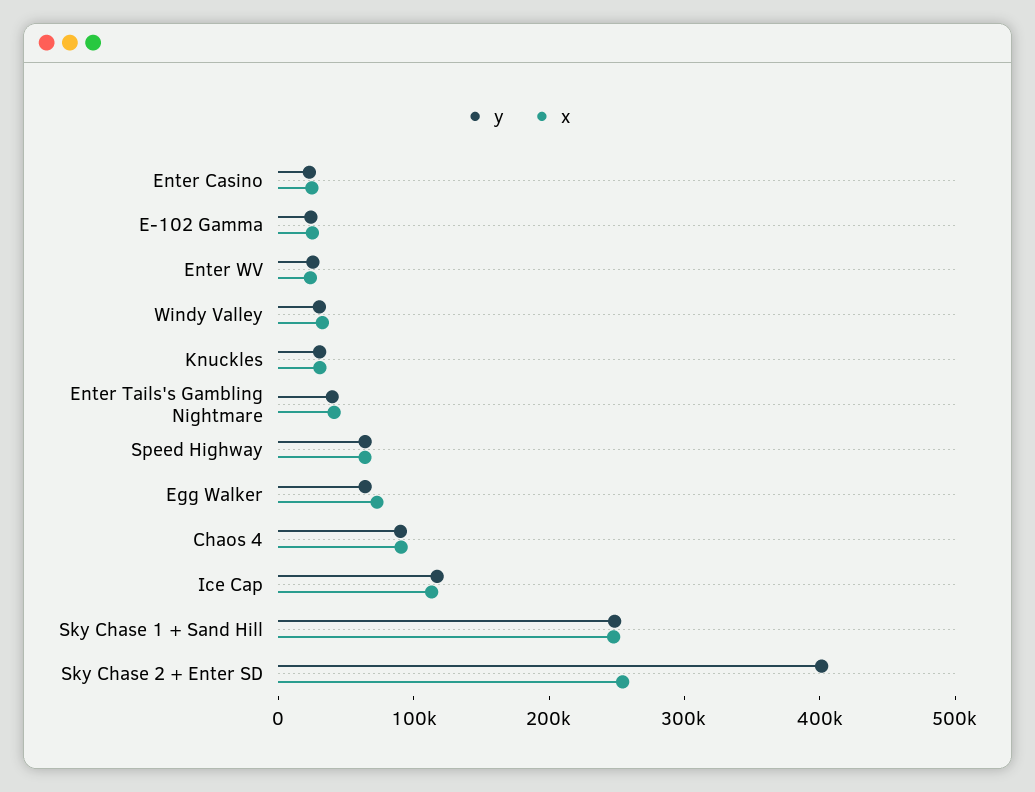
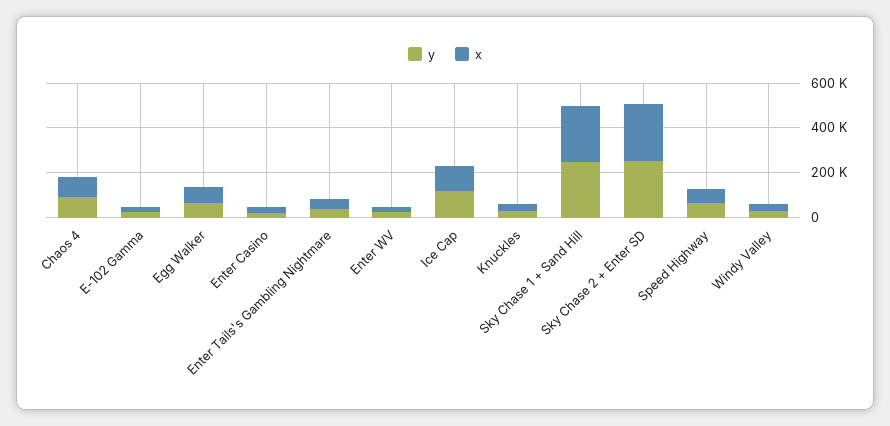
  {
    "y": {
      "Enter Casino": 20000,
      "E-102 Gamma": 20000,
      "Enter WV": 20000,
      "Windy Valley": 40000,
      "Knuckles": 40000,
      "Enter Tails's Gambling Nightmare": 40000,
      "Speed Highway": 60000,
      "Egg Walker": 60000,
      "Chaos 4": 100000,
      "Ice Cap": 120000,
      "Sky Chase 1 + Sand Hill": 240000,
-     "Sky Chase 2 + Enter SD": 400000
+     "Sky Chase 2 + Enter SD": 250000
    },
    "x": {
      "Enter Casino": 20000,
      "E-102 Gamma": 20000,
      "Enter WV": 20000,
      "Windy Valley": 40000,
      "Knuckles": 40000,
      "Enter Tails's Gambling Nightmare": 40000,
      "Speed Highway": 60000,
      "Egg Walker": 80000,
      "Chaos 4": 100000,
      "Ice Cap": 120000,
      "Sky Chase 1 + Sand Hill": 240000,
      "Sky Chase 2 + Enter SD": 260000
    }
  }

